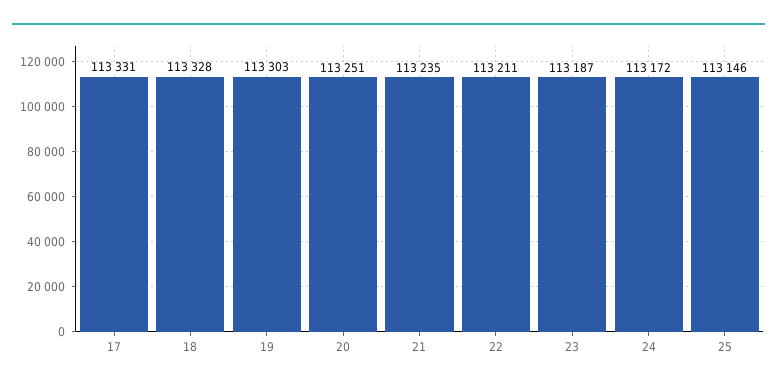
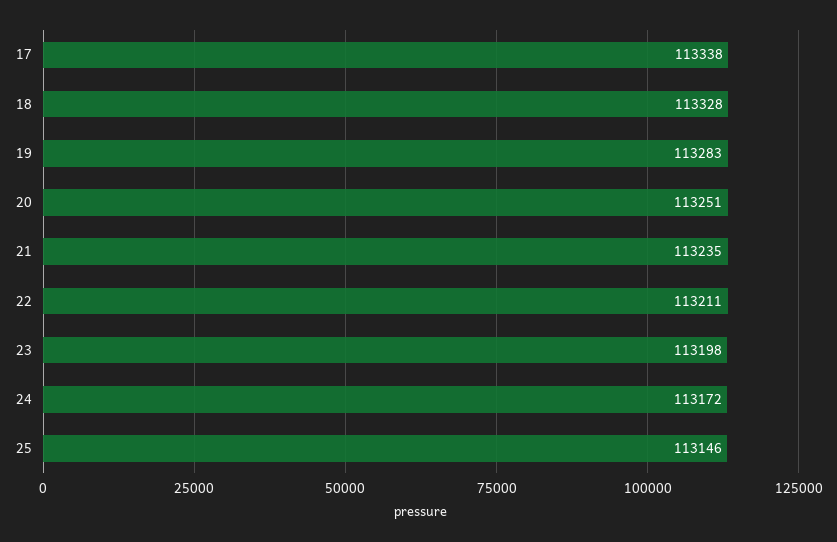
  {
-   "17": 113331,
+   "17": 113338,
    "18": 113328,
-   "19": 113303,
+   "19": 113283,
    "20": 113251,
    "21": 113235,
    "22": 113211,
-   "23": 113187,
+   "23": 113198,
    "24": 113172,
    "25": 113146
  }

